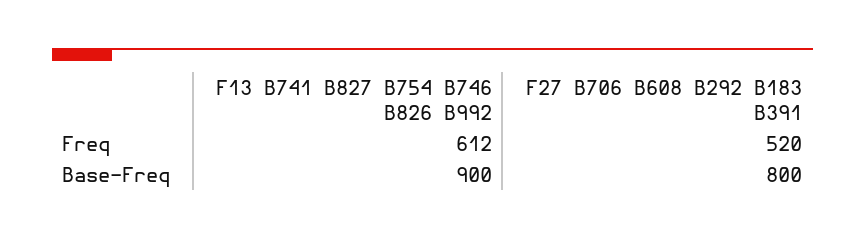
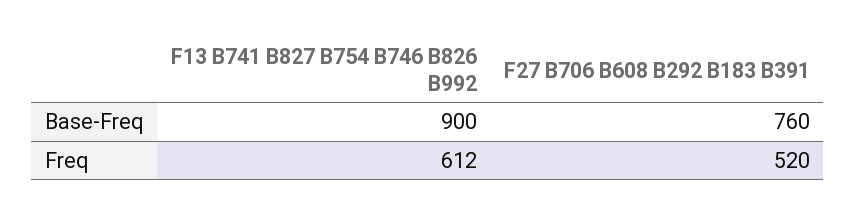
  {
    "F13 B741 B827 B754 B746 B826 B992": {
      "Freq": 612,
      "Base-Freq": 900
    },
    "F27 B706 B608 B292 B183 B391": {
      "Freq": 520,
-     "Base-Freq": 800
+     "Base-Freq": 760
    }
  }

